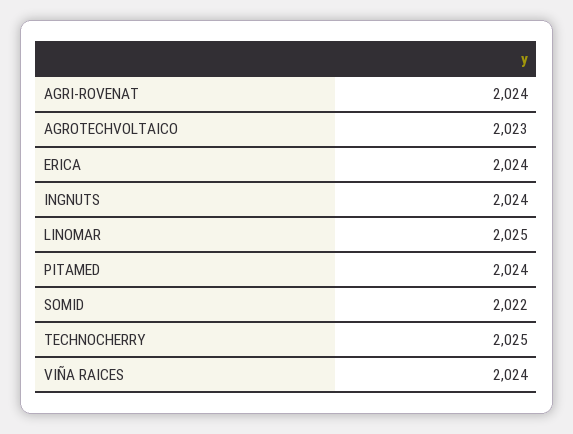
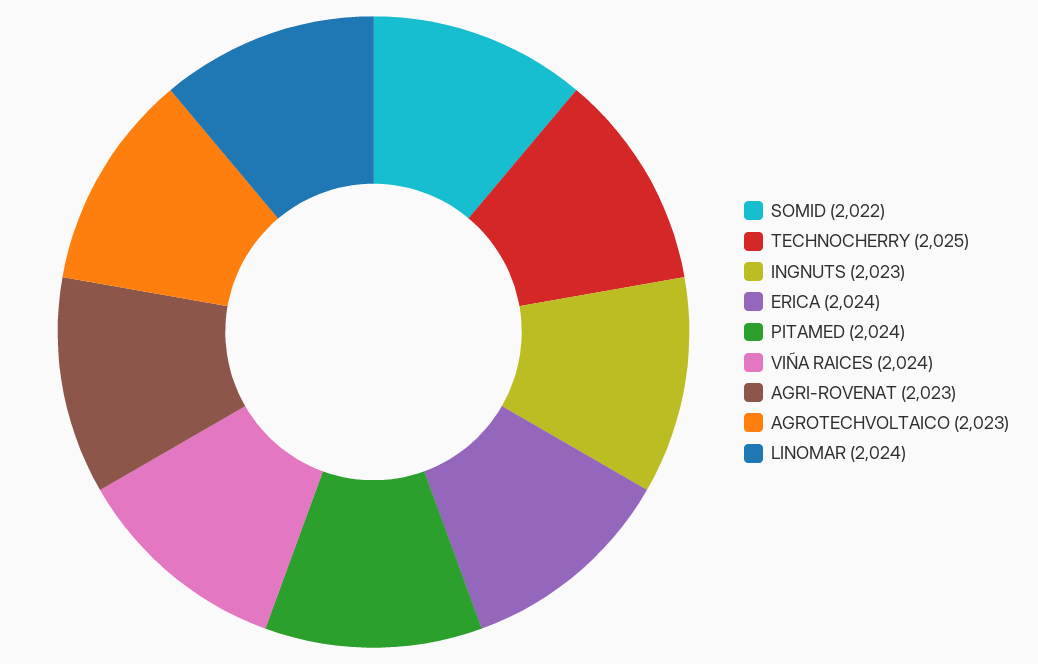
  {
-   "AGRI-ROVENAT": 2024,
+   "AGRI-ROVENAT": 2023,
    "AGROTECHVOLTAICO": 2023,
    "ERICA": 2024,
-   "INGNUTS": 2024,
+   "INGNUTS": 2023,
-   "LINOMAR": 2025,
+   "LINOMAR": 2024,
    "PITAMED": 2024,
    "SOMID": 2022,
    "TECHNOCHERRY": 2025,
    "VIÑA RAICES": 2024
  }

